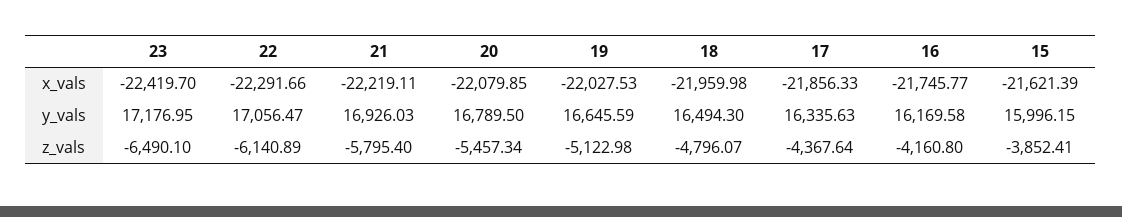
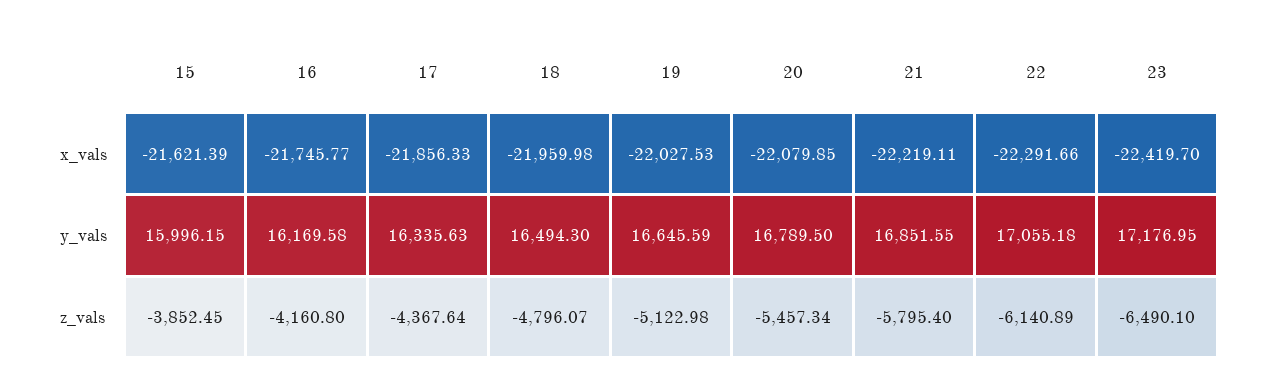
  {
    "23": {
      "x_vals": -22419.7,
      "y_vals": 17176.95,
      "z_vals": -6490.1
    },
    "22": {
      "x_vals": -22291.66,
-     "y_vals": 17056.47,
+     "y_vals": 17055.18,
      "z_vals": -6140.89
    },
    "21": {
      "x_vals": -22219.11,
-     "y_vals": 16926.03,
+     "y_vals": 16851.55,
      "z_vals": -5795.4
    },
    "20": {
      "x_vals": -22079.85,
      "y_vals": 16789.5,
      "z_vals": -5457.34
    },
    "19": {
      "x_vals": -22027.53,
      "y_vals": 16645.59,
      "z_vals": -5122.98
    },
    "18": {
      "x_vals": -21959.98,
      "y_vals": 16494.3,
      "z_vals": -4796.07
    },
    "17": {
      "x_vals": -21856.33,
      "y_vals": 16335.63,
      "z_vals": -4367.64
    },
    "16": {
      "x_vals": -21745.77,
      "y_vals": 16169.58,
      "z_vals": -4160.8
    },
    "15": {
      "x_vals": -21621.39,
      "y_vals": 15996.15,
-     "z_vals": -3852.41
+     "z_vals": -3852.45
    }
  }

